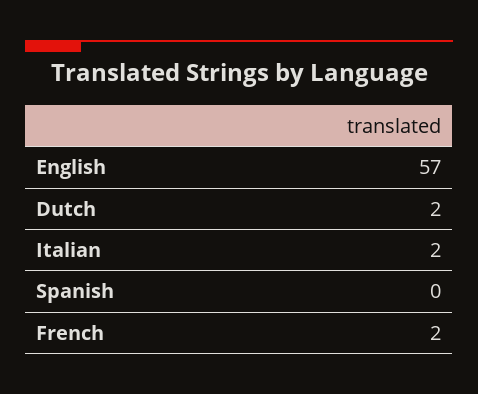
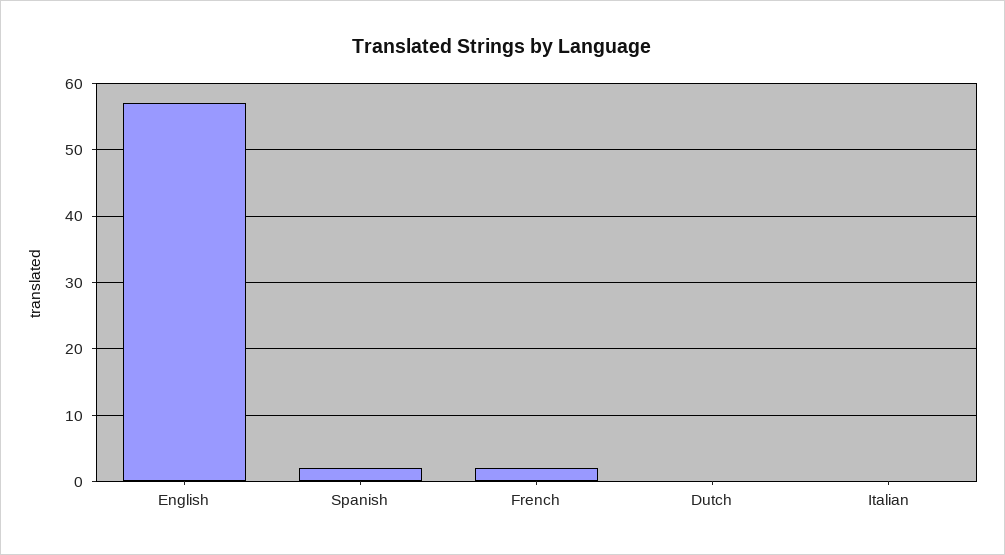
  {
    "English": 57,
-   "Dutch": 2,
+   "Dutch": 0,
-   "Italian": 2,
+   "Italian": 0,
-   "Spanish": 0,
+   "Spanish": 2,
    "French": 2
  }

